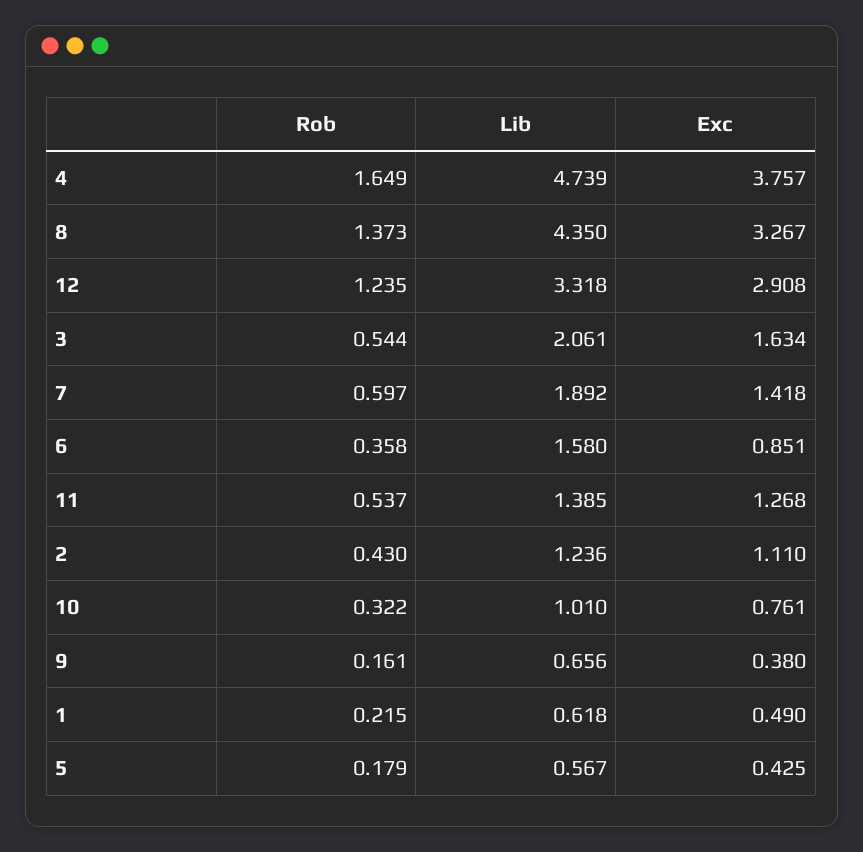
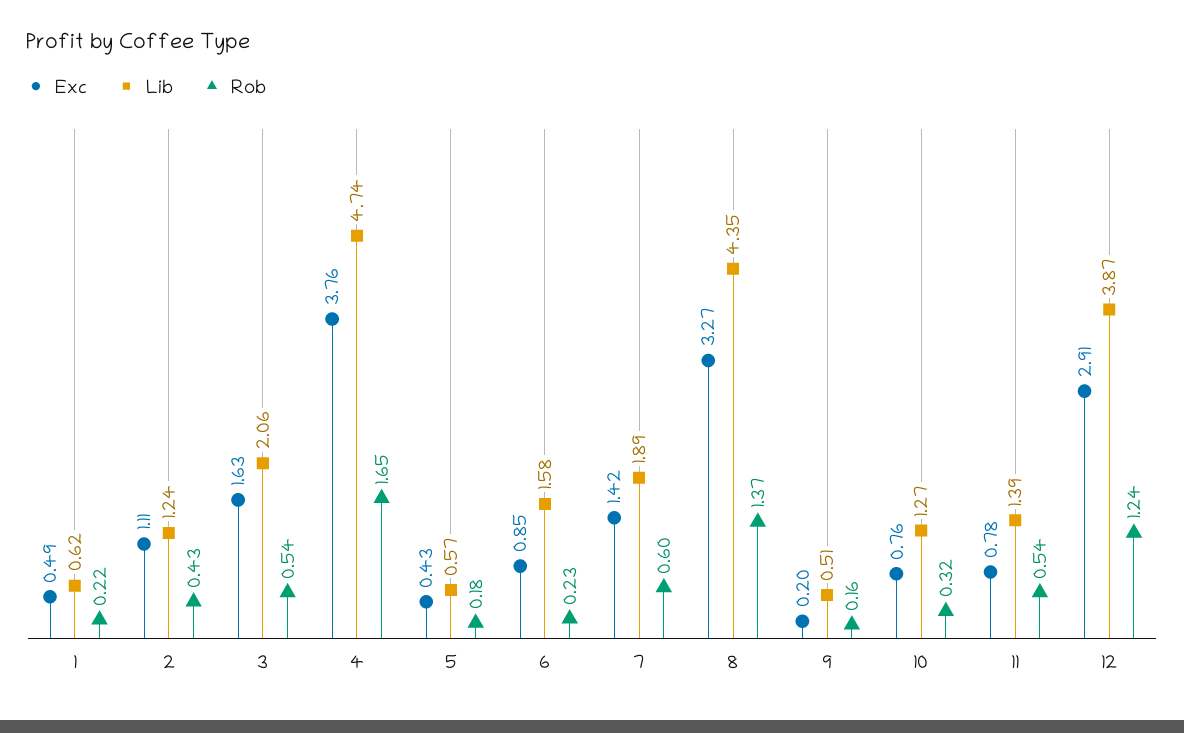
  {
    "Rob": {
      "4": 1.649,
      "8": 1.373,
      "12": 1.235,
      "3": 0.544,
      "7": 0.597,
-     "6": 0.358,
+     "6": 0.23,
      "11": 0.537,
      "2": 0.43,
      "10": 0.322,
      "9": 0.161,
      "1": 0.215,
      "5": 0.179
    },
    "Lib": {
      "4": 4.739,
      "8": 4.35,
-     "12": 3.318,
+     "12": 3.87,
      "3": 2.061,
      "7": 1.892,
      "6": 1.58,
      "11": 1.385,
      "2": 1.236,
-     "10": 1.01,
+     "10": 1.27,
-     "9": 0.656,
+     "9": 0.51,
      "1": 0.618,
      "5": 0.567
    },
    "Exc": {
      "4": 3.757,
      "8": 3.267,
      "12": 2.908,
      "3": 1.634,
      "7": 1.418,
      "6": 0.851,
-     "11": 1.268,
+     "11": 0.78,
      "2": 1.11,
      "10": 0.761,
-     "9": 0.38,
+     "9": 0.2,
      "1": 0.49,
      "5": 0.425
    }
  }

